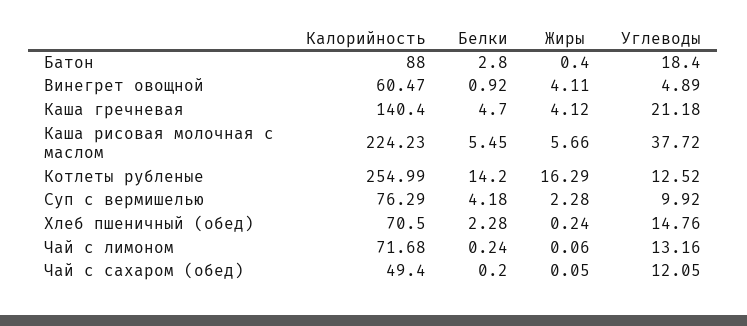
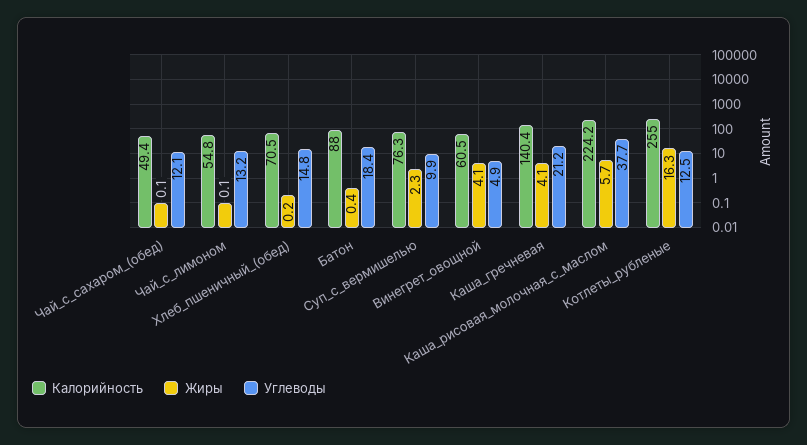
  {
    "Калорийность": {
      "Батон": 88,
      "Винегрет овощной": 60.47,
      "Каша гречневая": 140.4,
      "Каша рисовая молочная с маслом": 224.23,
      "Котлеты рубленые": 254.99,
      "Суп с вермишелью": 76.29,
      "Хлеб пшеничный (обед)": 70.5,
-     "Чай с лимоном": 71.68,
+     "Чай с лимоном": 54.8,
      "Чай с сахаром (обед)": 49.4
    },
-   "Белки": {
-     "Батон": 2.8,
-     "Винегрет овощной": 0.92,
-     "Каша гречневая": 4.7,
-     "Каша рисовая молочная с маслом": 5.45,
-     "Котлеты рубленые": 14.2,
-     "Суп с вермишелью": 4.18,
-     "Хлеб пшеничный (обед)": 2.28,
-     "Чай с лимоном": 0.24,
-     "Чай с сахаром (обед)": 0.2
-   },
    "Жиры": {
      "Батон": 0.4,
      "Винегрет овощной": 4.11,
      "Каша гречневая": 4.12,
      "Каша рисовая молочная с маслом": 5.66,
      "Котлеты рубленые": 16.29,
      "Суп с вермишелью": 2.28,
      "Хлеб пшеничный (обед)": 0.24,
      "Чай с лимоном": 0.06,
      "Чай с сахаром (обед)": 0.05
    },
    "Углеводы": {
      "Батон": 18.4,
      "Винегрет овощной": 4.89,
      "Каша гречневая": 21.18,
      "Каша рисовая молочная с маслом": 37.72,
      "Котлеты рубленые": 12.52,
      "Суп с вермишелью": 9.92,
      "Хлеб пшеничный (обед)": 14.76,
      "Чай с лимоном": 13.16,
      "Чай с сахаром (обед)": 12.05
    }
  }

